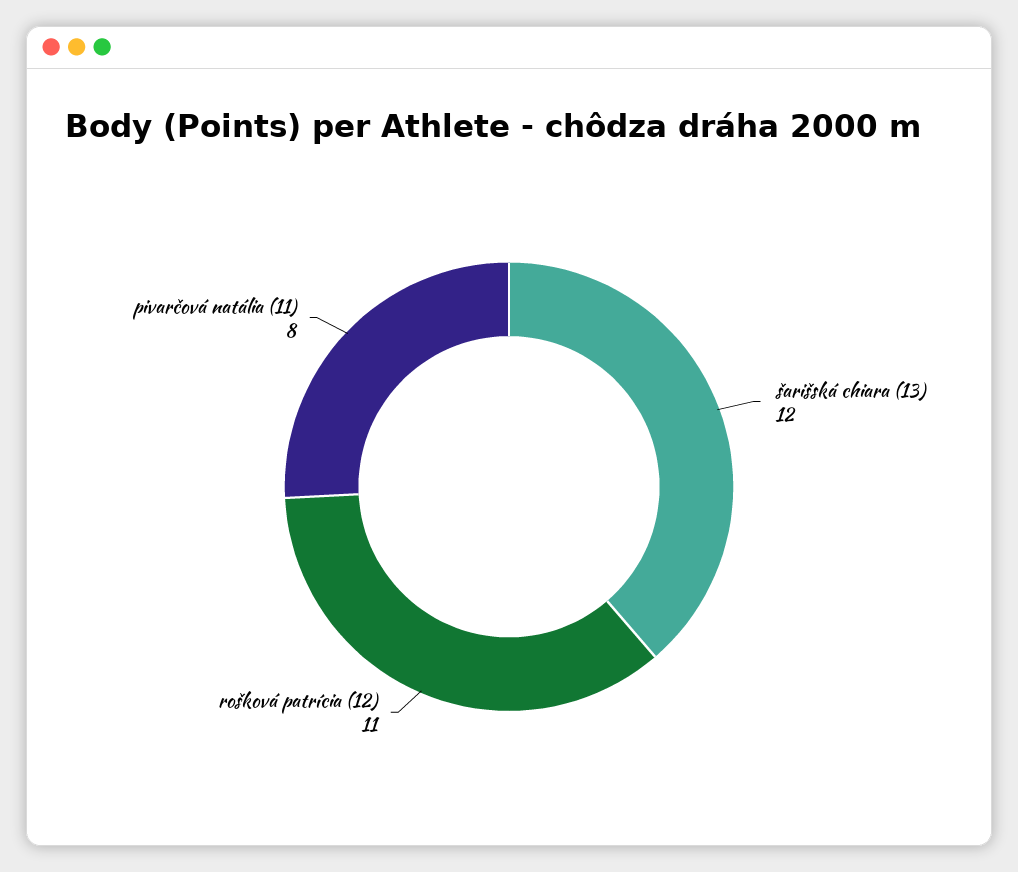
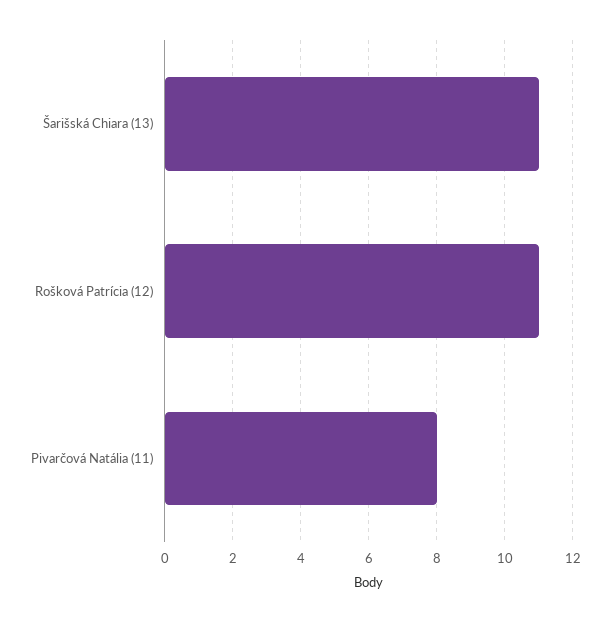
  {
-   "šarišská chiara (13)": 12,
+   "šarišská chiara (13)": 11,
    "rošková patrícia (12)": 11,
    "pivarčová natália (11)": 8
  }

